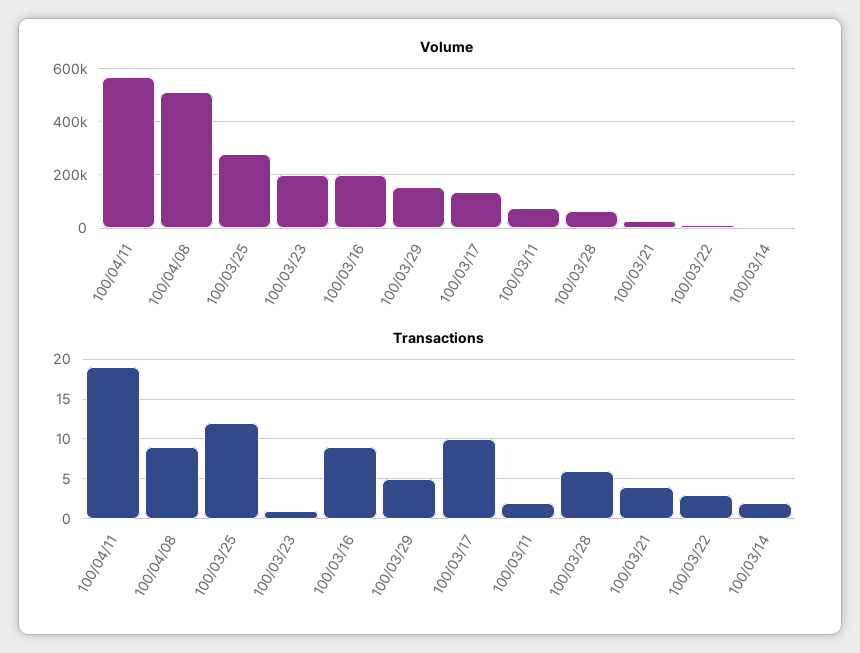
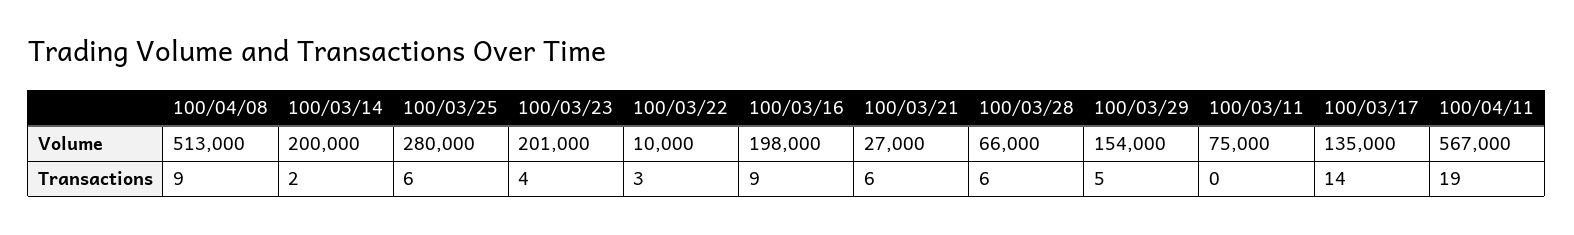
  {
    "Volume": {
      "100/04/11": 567000,
      "100/04/08": 513000,
      "100/03/25": 280000,
      "100/03/23": 201000,
      "100/03/16": 198000,
      "100/03/29": 154000,
      "100/03/17": 135000,
      "100/03/11": 75000,
      "100/03/28": 66000,
      "100/03/21": 27000,
      "100/03/22": 10000,
-     "100/03/14": 0
+     "100/03/14": 200000
    },
    "Transactions": {
      "100/04/11": 19,
      "100/04/08": 9,
-     "100/03/25": 12,
+     "100/03/25": 6,
-     "100/03/23": 1,
+     "100/03/23": 4,
      "100/03/16": 9,
      "100/03/29": 5,
-     "100/03/17": 10,
+     "100/03/17": 14,
-     "100/03/11": 2,
+     "100/03/11": 0,
      "100/03/28": 6,
-     "100/03/21": 4,
+     "100/03/21": 6,
      "100/03/22": 3,
      "100/03/14": 2
    }
  }

